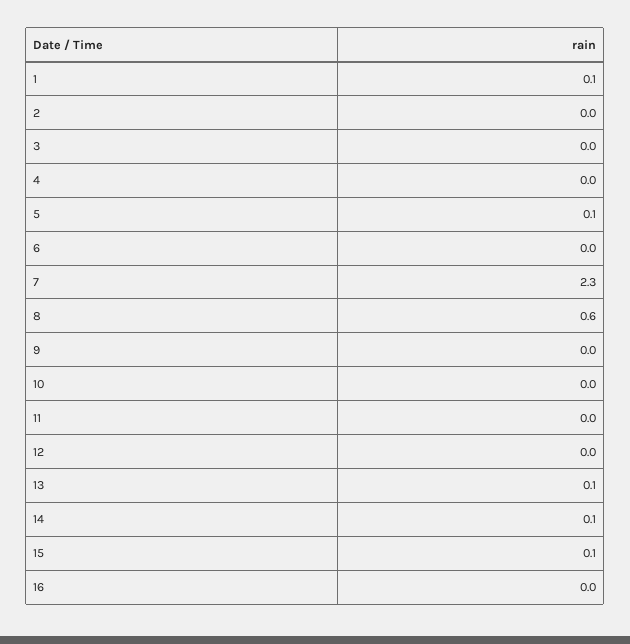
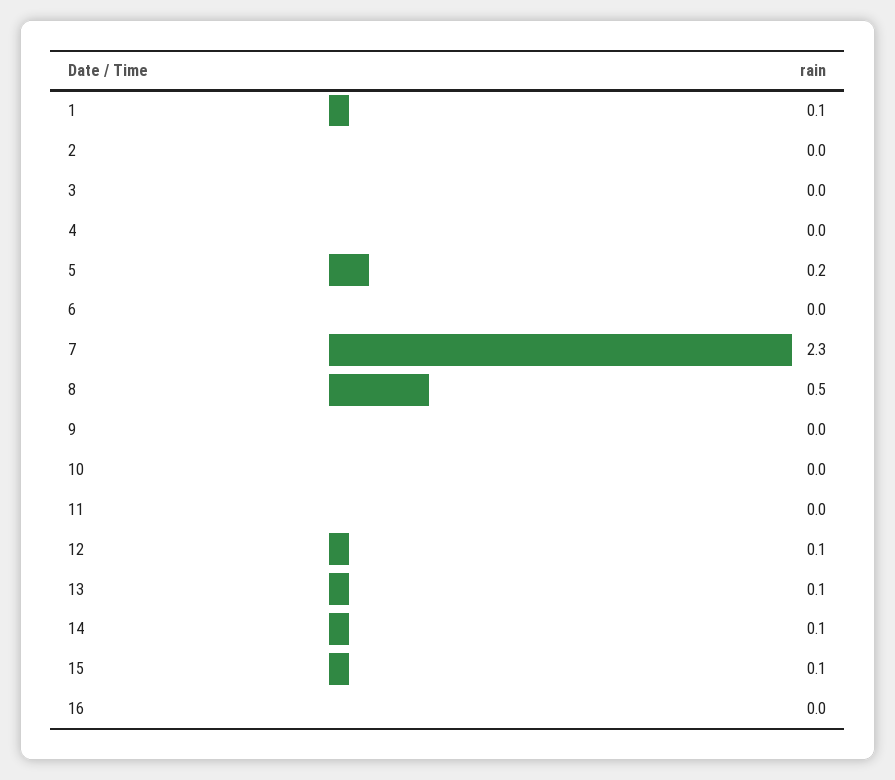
  {
    "1": 0.1,
    "2": 0,
    "3": 0,
    "4": 0,
-   "5": 0.1,
+   "5": 0.2,
    "6": 0,
    "7": 2.3,
-   "8": 0.6,
+   "8": 0.5,
    "9": 0,
    "10": 0,
    "11": 0,
-   "12": 0,
+   "12": 0.1,
    "13": 0.1,
    "14": 0.1,
    "15": 0.1,
    "16": 0
  }

